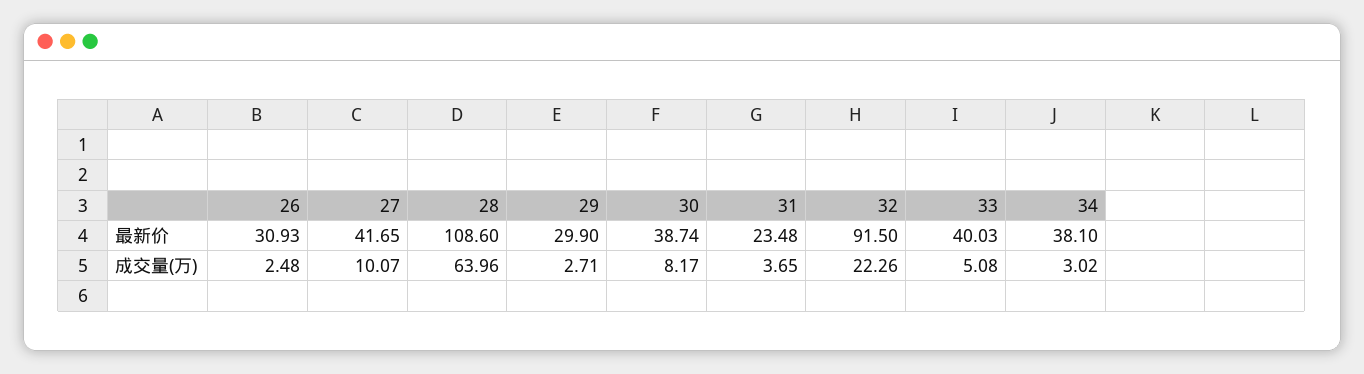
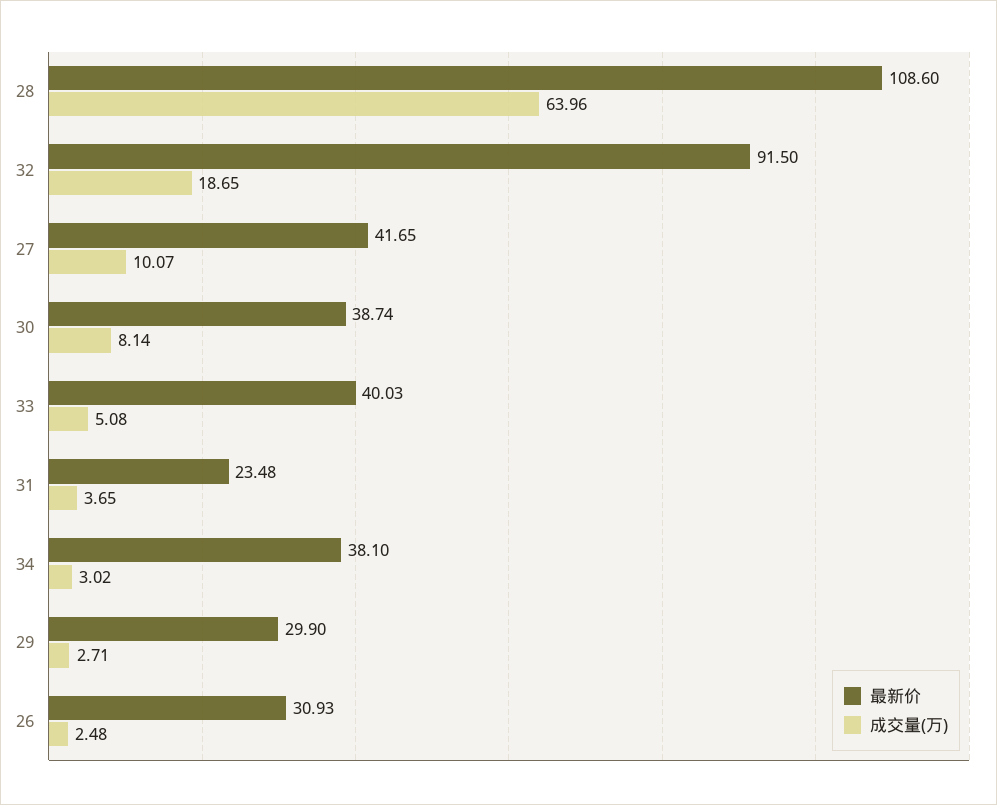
  {
    "最新价": {
      "26": 30.93,
      "27": 41.65,
      "28": 108.6,
      "29": 29.9,
      "30": 38.74,
      "31": 23.48,
      "32": 91.5,
      "33": 40.03,
      "34": 38.1
    },
    "成交量(万)": {
      "26": 2.48,
      "27": 10.07,
      "28": 63.96,
      "29": 2.71,
-     "30": 8.17,
+     "30": 8.14,
      "31": 3.65,
-     "32": 22.26,
+     "32": 18.65,
      "33": 5.08,
      "34": 3.02
    }
  }

